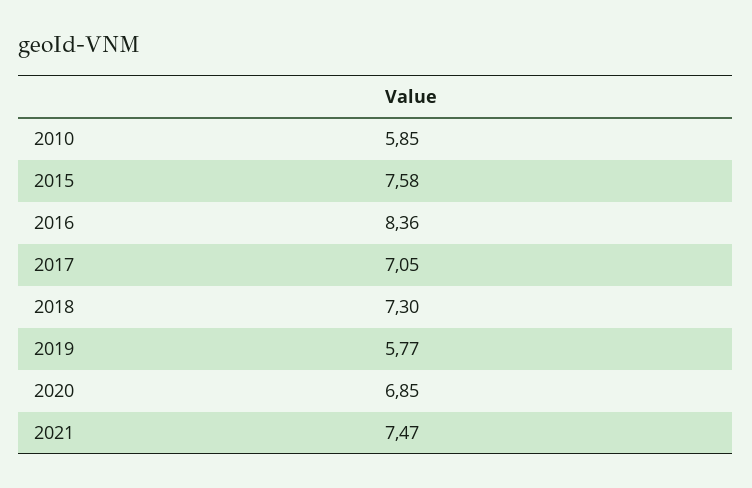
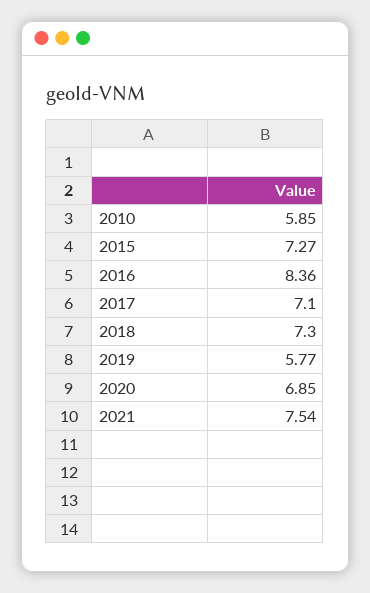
  {
    "2010": 5.85,
-   "2015": 7.58,
+   "2015": 7.27,
    "2016": 8.36,
-   "2017": 7.05,
+   "2017": 7.1,
    "2018": 7.3,
    "2019": 5.77,
    "2020": 6.85,
-   "2021": 7.47
+   "2021": 7.54
  }

